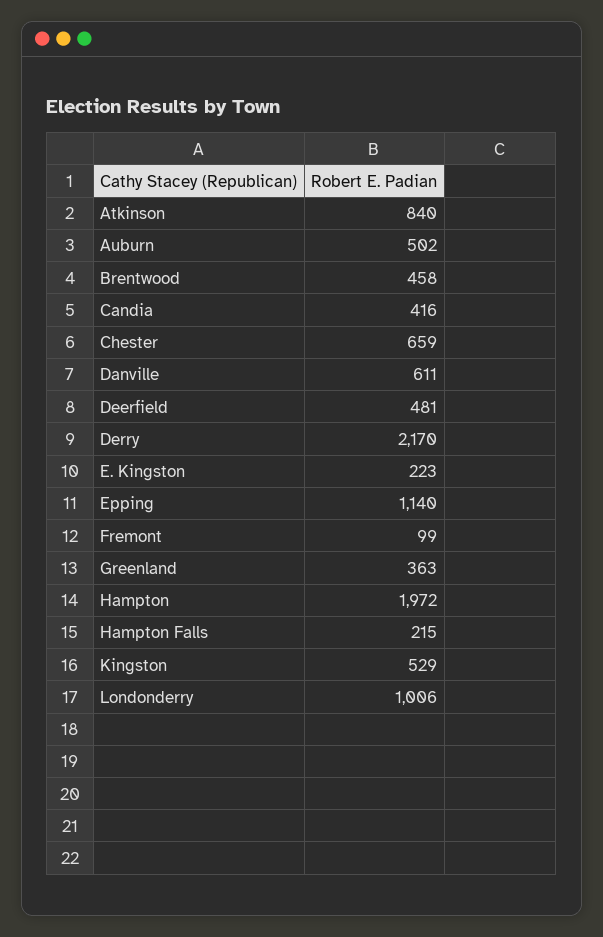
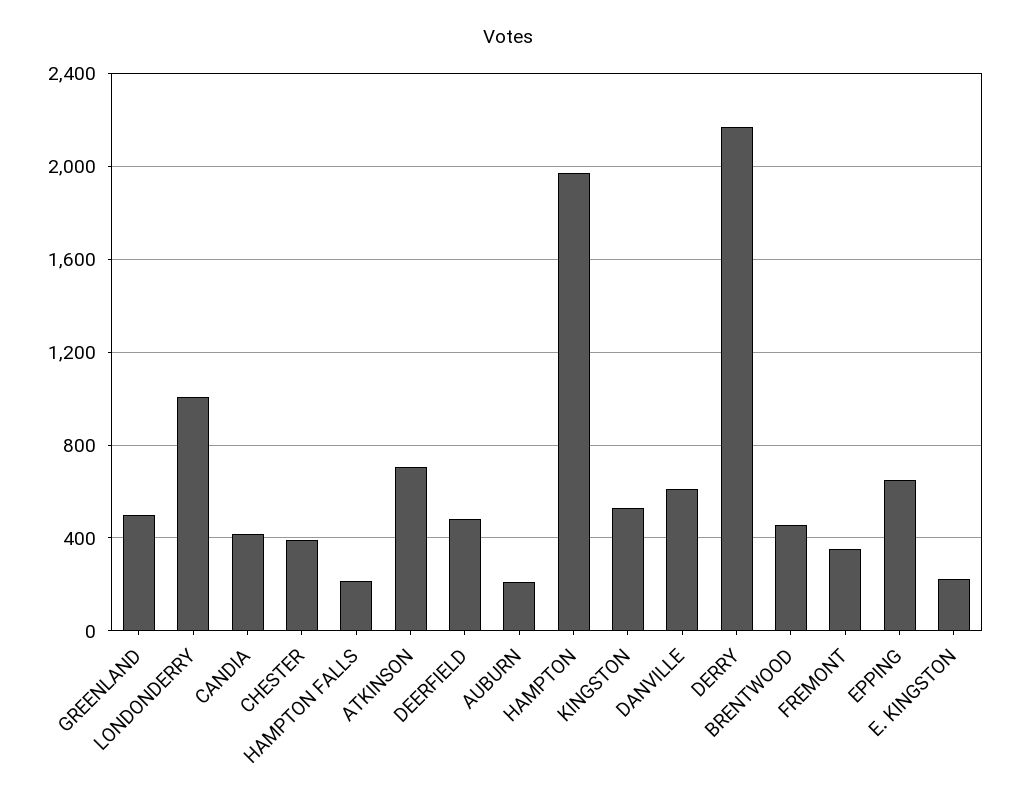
  {
-   "Atkinson": 840,
+   "Atkinson": 700,
-   "Auburn": 502,
+   "Auburn": 200,
    "Brentwood": 458,
    "Candia": 416,
-   "Chester": 659,
+   "Chester": 400,
    "Danville": 611,
    "Deerfield": 481,
    "Derry": 2170,
    "E. Kingston": 223,
-   "Epping": 1140,
+   "Epping": 650,
-   "Fremont": 99,
+   "Fremont": 350,
-   "Greenland": 363,
+   "Greenland": 500,
    "Hampton": 1972,
    "Hampton Falls": 215,
    "Kingston": 529,
    "Londonderry": 1006
  }

